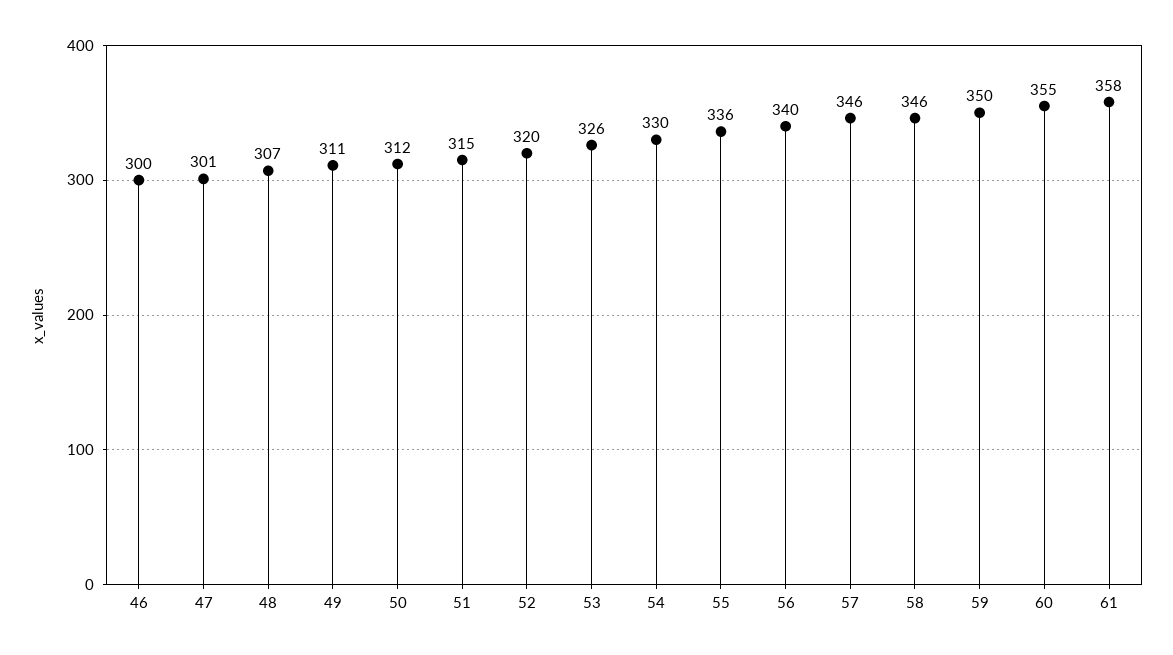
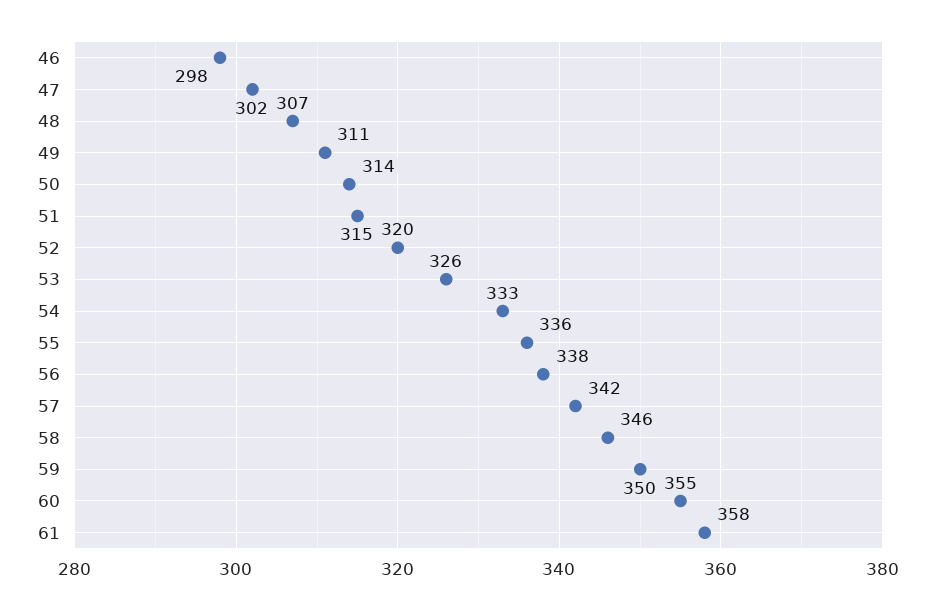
  {
-   "46": 300,
+   "46": 298,
-   "47": 301,
+   "47": 302,
    "48": 307,
    "49": 311,
-   "50": 312,
+   "50": 314,
    "51": 315,
    "52": 320,
    "53": 326,
-   "54": 330,
+   "54": 333,
    "55": 336,
-   "56": 340,
+   "56": 338,
-   "57": 346,
+   "57": 342,
    "58": 346,
    "59": 350,
    "60": 355,
    "61": 358
  }

